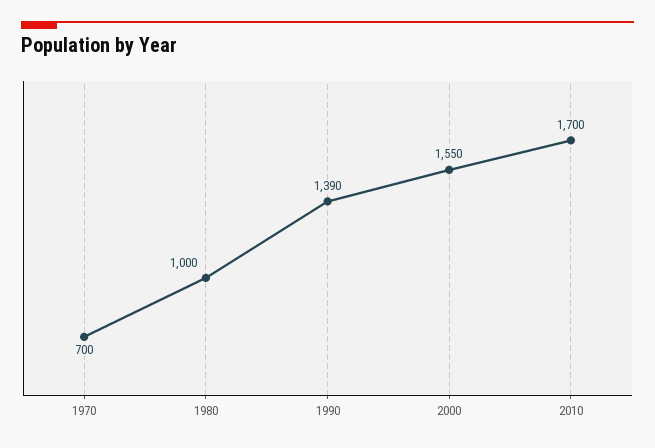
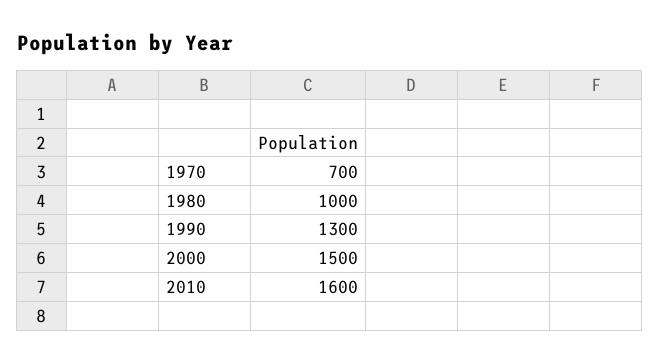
  {
    "1970": 700,
    "1980": 1000,
-   "1990": 1390,
+   "1990": 1300,
-   "2000": 1550,
+   "2000": 1500,
-   "2010": 1700
+   "2010": 1600
  }

